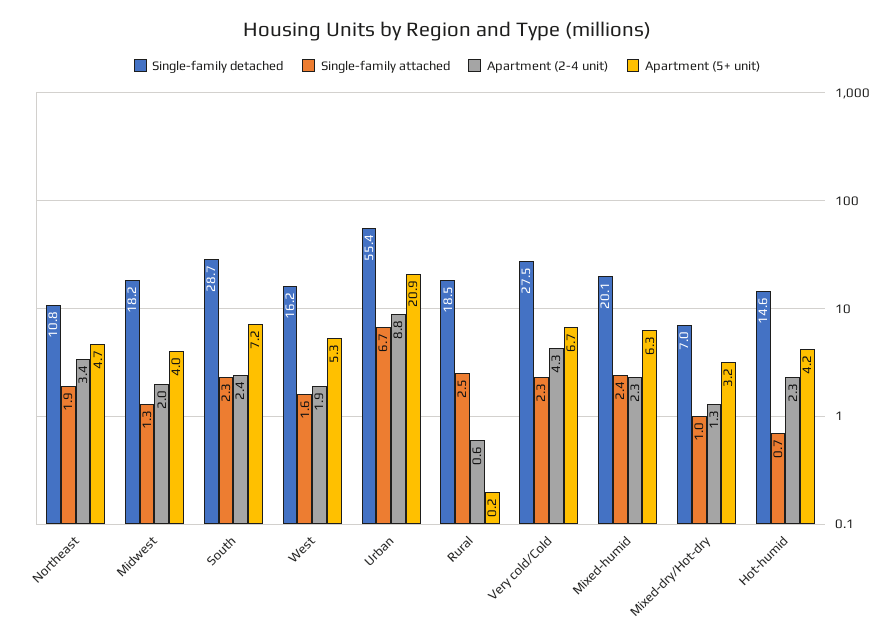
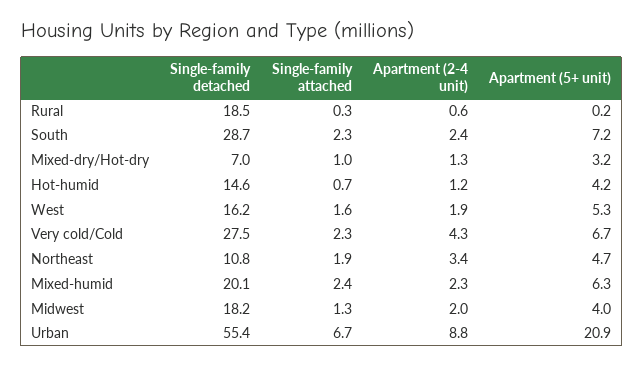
  {
    "Single-family detached": {
      "Northeast": 10.8,
      "Midwest": 18.2,
      "South": 28.7,
      "West": 16.2,
      "Urban": 55.4,
      "Rural": 18.5,
      "Very cold/Cold": 27.5,
      "Mixed-humid": 20.1,
      "Mixed-dry/Hot-dry": 7,
      "Hot-humid": 14.6
    },
    "Single-family attached": {
      "Northeast": 1.9,
      "Midwest": 1.3,
      "South": 2.3,
      "West": 1.6,
      "Urban": 6.7,
-     "Rural": 2.5,
+     "Rural": 0.3,
      "Very cold/Cold": 2.3,
      "Mixed-humid": 2.4,
      "Mixed-dry/Hot-dry": 1,
      "Hot-humid": 0.7
    },
    "Apartment (2-4 unit)": {
      "Northeast": 3.4,
      "Midwest": 2,
      "South": 2.4,
      "West": 1.9,
      "Urban": 8.8,
      "Rural": 0.6,
      "Very cold/Cold": 4.3,
      "Mixed-humid": 2.3,
      "Mixed-dry/Hot-dry": 1.3,
-     "Hot-humid": 2.3
+     "Hot-humid": 1.2
    },
    "Apartment (5+ unit)": {
      "Northeast": 4.7,
      "Midwest": 4,
      "South": 7.2,
      "West": 5.3,
      "Urban": 20.9,
      "Rural": 0.2,
      "Very cold/Cold": 6.7,
      "Mixed-humid": 6.3,
      "Mixed-dry/Hot-dry": 3.2,
      "Hot-humid": 4.2
    }
  }

